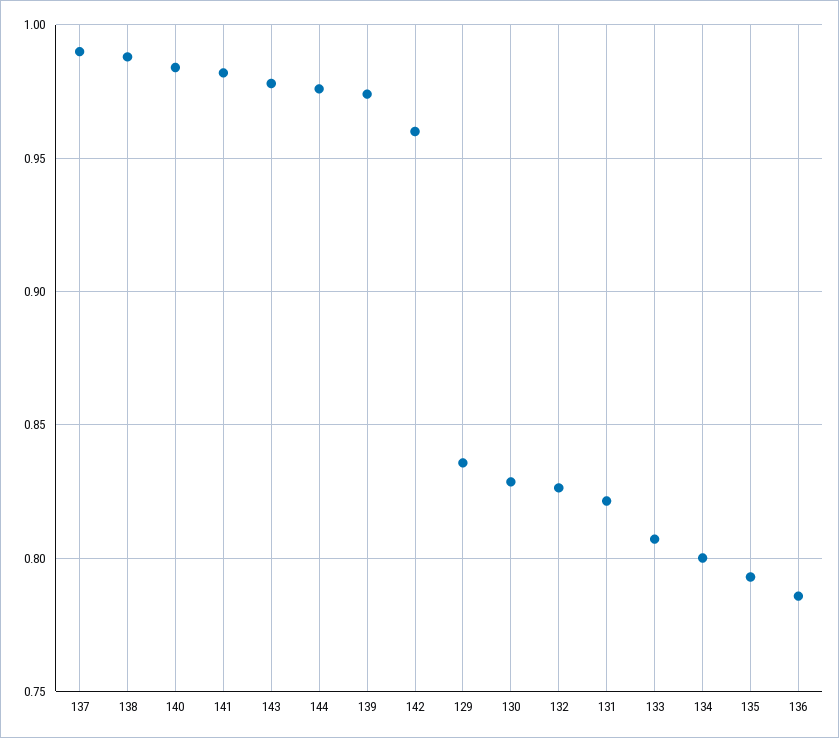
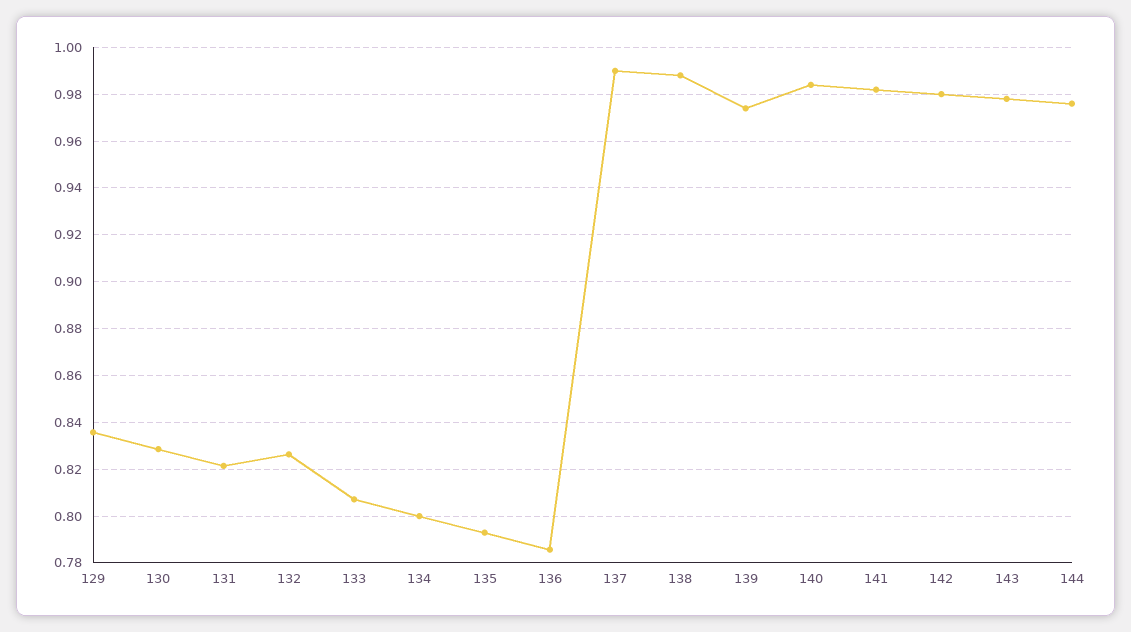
  {
    "137": 0.99,
    "138": 0.99,
    "140": 0.985,
    "141": 0.98,
    "143": 0.98,
    "144": 0.975,
    "139": 0.975,
-   "142": 0.96,
+   "142": 0.98,
    "129": 0.835,
    "130": 0.83,
    "132": 0.825,
    "131": 0.82,
    "133": 0.805,
    "134": 0.8,
    "135": 0.795,
    "136": 0.785
  }

